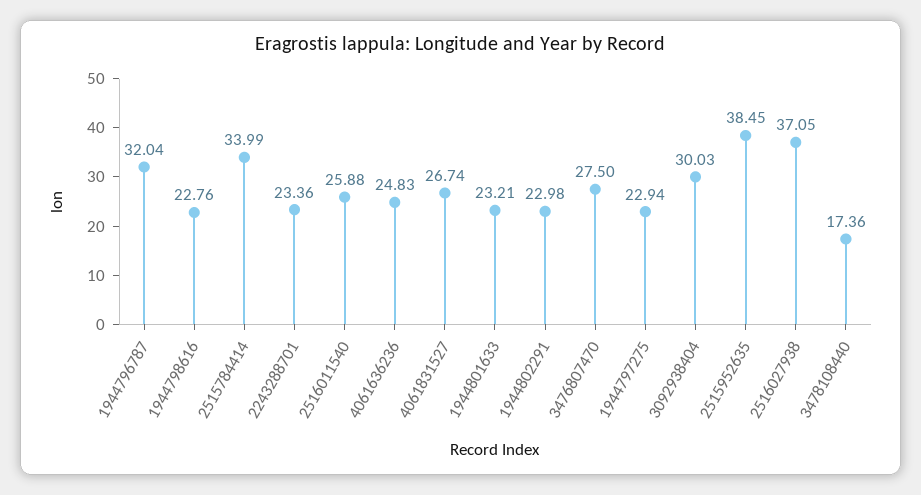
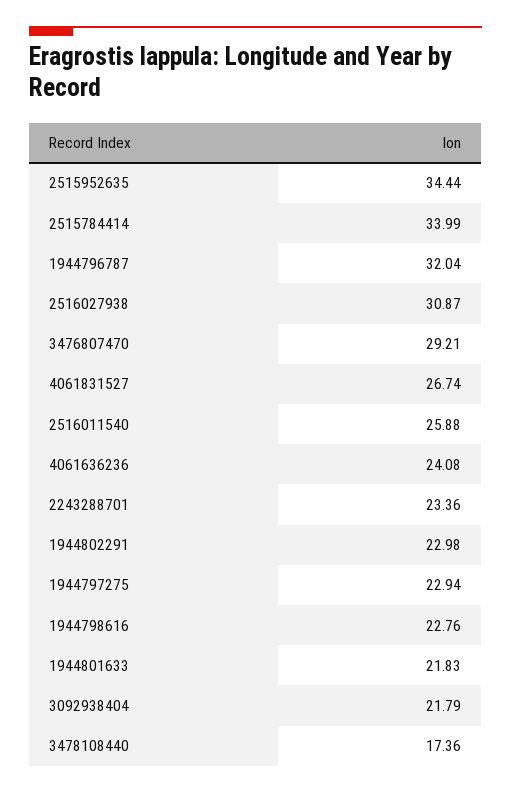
  {
    "1944796787": 32.04,
    "1944798616": 22.76,
    "2515784414": 33.99,
    "2243288701": 23.36,
    "2516011540": 25.88,
-   "4061636236": 24.83,
+   "4061636236": 24.08,
    "4061831527": 26.74,
-   "1944801633": 23.21,
+   "1944801633": 21.83,
    "1944802291": 22.98,
-   "3476807470": 27.5,
+   "3476807470": 29.21,
    "1944797275": 22.94,
-   "3092938404": 30.03,
+   "3092938404": 21.79,
-   "2515952635": 38.45,
+   "2515952635": 34.44,
-   "2516027938": 37.05,
+   "2516027938": 30.87,
    "3478108440": 17.36
  }

